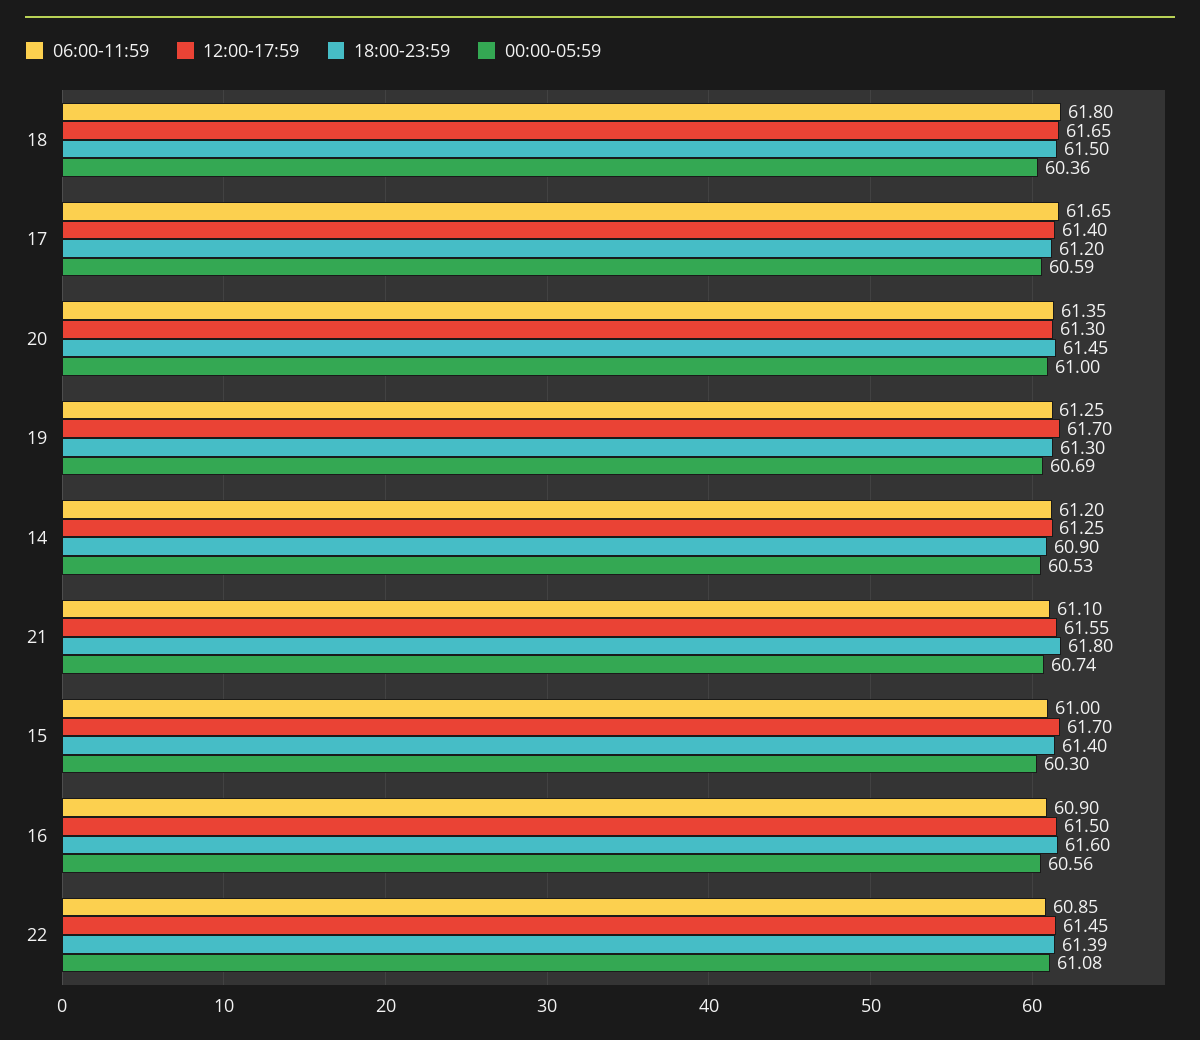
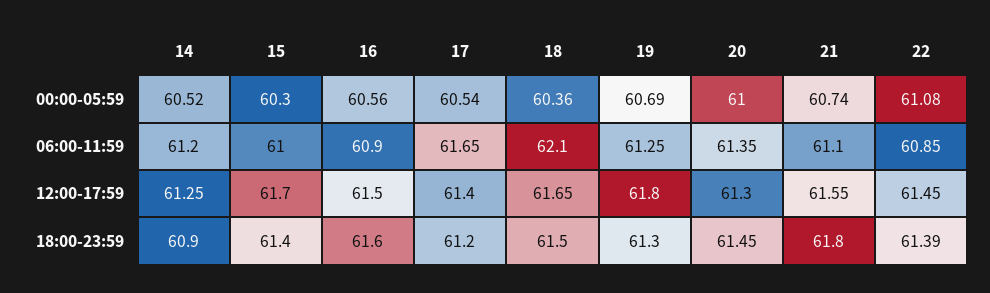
  {
    "06:00-11:59": {
-     "18": 61.8,
+     "18": 62.1,
      "17": 61.65,
      "20": 61.35,
      "19": 61.25,
      "14": 61.2,
      "21": 61.1,
      "15": 61,
      "16": 60.9,
      "22": 60.85
    },
    "12:00-17:59": {
      "18": 61.65,
      "17": 61.4,
      "20": 61.3,
-     "19": 61.7,
+     "19": 61.8,
      "14": 61.25,
      "21": 61.55,
      "15": 61.7,
      "16": 61.5,
      "22": 61.45
    },
    "18:00-23:59": {
      "18": 61.5,
      "17": 61.2,
      "20": 61.45,
      "19": 61.3,
      "14": 60.9,
      "21": 61.8,
      "15": 61.4,
      "16": 61.6,
      "22": 61.39
    },
    "00:00-05:59": {
      "18": 60.36,
-     "17": 60.59,
+     "17": 60.54,
      "20": 61,
      "19": 60.69,
-     "14": 60.53,
+     "14": 60.52,
      "21": 60.74,
      "15": 60.3,
      "16": 60.56,
      "22": 61.08
    }
  }

